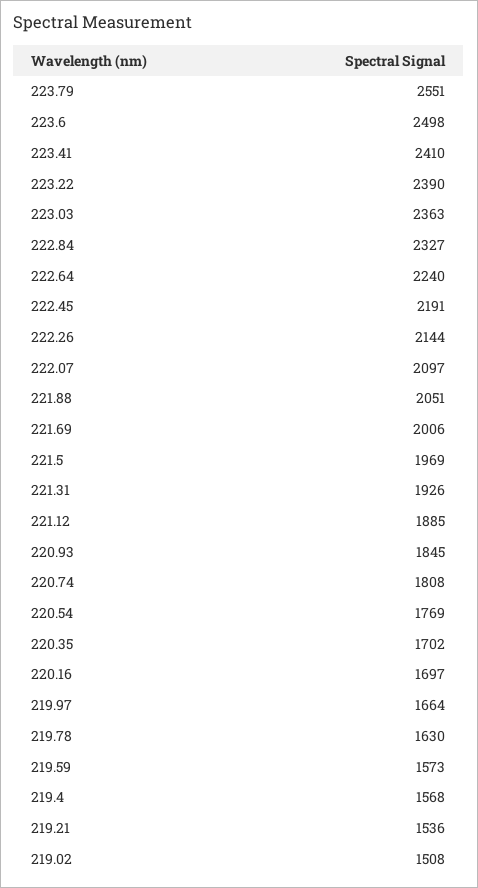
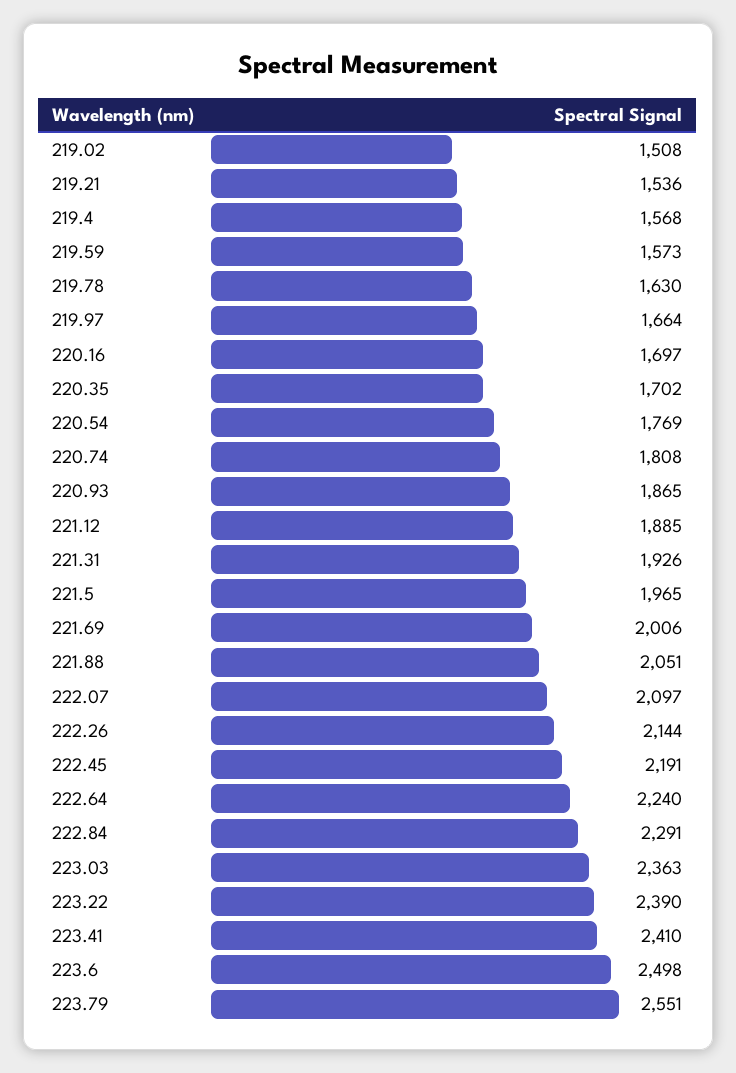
  {
    "223.79": 2551,
    "223.6": 2498,
    "223.41": 2410,
    "223.22": 2390,
    "223.03": 2363,
-   "222.84": 2327,
+   "222.84": 2291,
    "222.64": 2240,
    "222.45": 2191,
    "222.26": 2144,
    "222.07": 2097,
    "221.88": 2051,
    "221.69": 2006,
-   "221.5": 1969,
+   "221.5": 1965,
    "221.31": 1926,
    "221.12": 1885,
-   "220.93": 1845,
+   "220.93": 1865,
    "220.74": 1808,
    "220.54": 1769,
    "220.35": 1702,
    "220.16": 1697,
    "219.97": 1664,
    "219.78": 1630,
    "219.59": 1573,
    "219.4": 1568,
    "219.21": 1536,
    "219.02": 1508
  }

